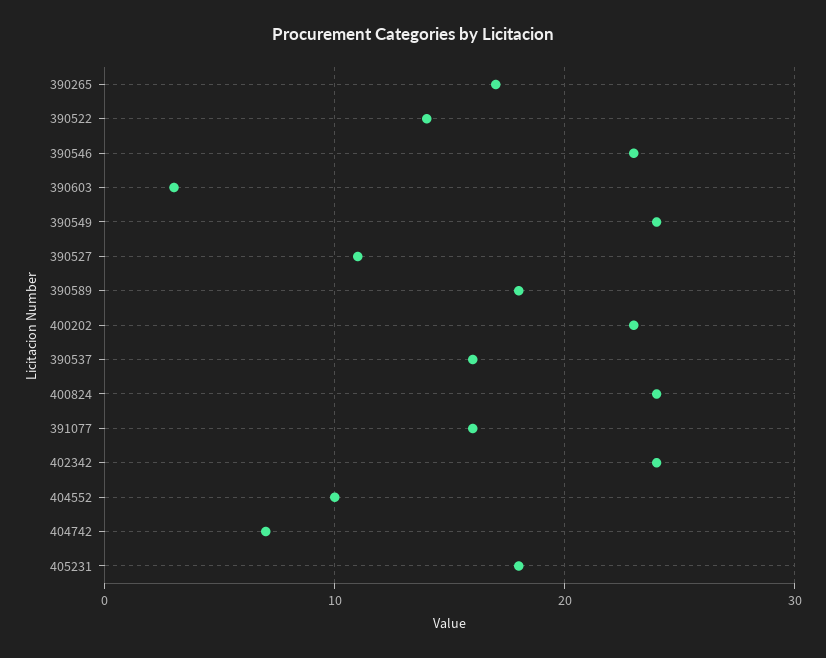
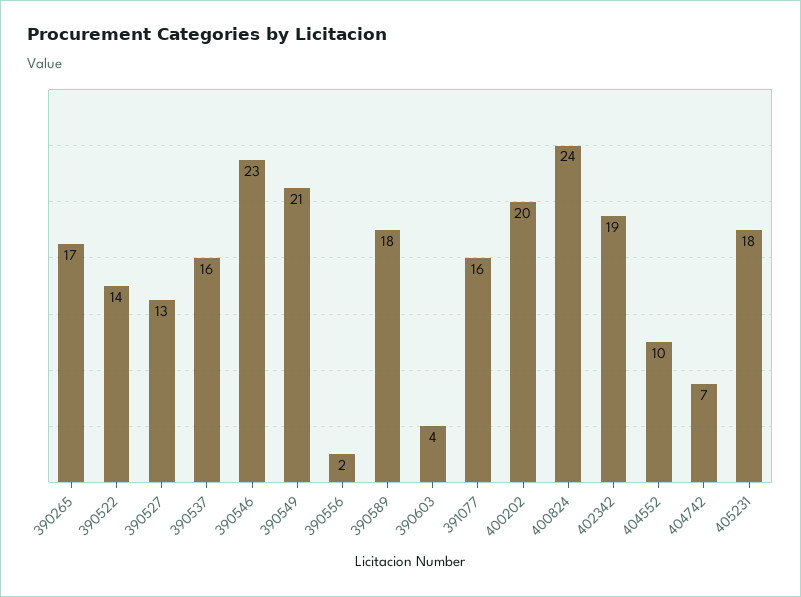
  {
    "390265": 17,
    "390522": 14,
    "390546": 23,
-   "390603": 3,
+   "390603": 4,
-   "390549": 24,
+   "390549": 21,
-   "390527": 11,
+   "390527": 13,
    "390589": 18,
-   "400202": 23,
+   "400202": 20,
    "390537": 16,
    "400824": 24,
    "391077": 16,
-   "402342": 24,
+   "402342": 19,
    "404552": 10,
    "404742": 7,
-   "405231": 18
+   "405231": 18,
+   "390556": 2
  }

